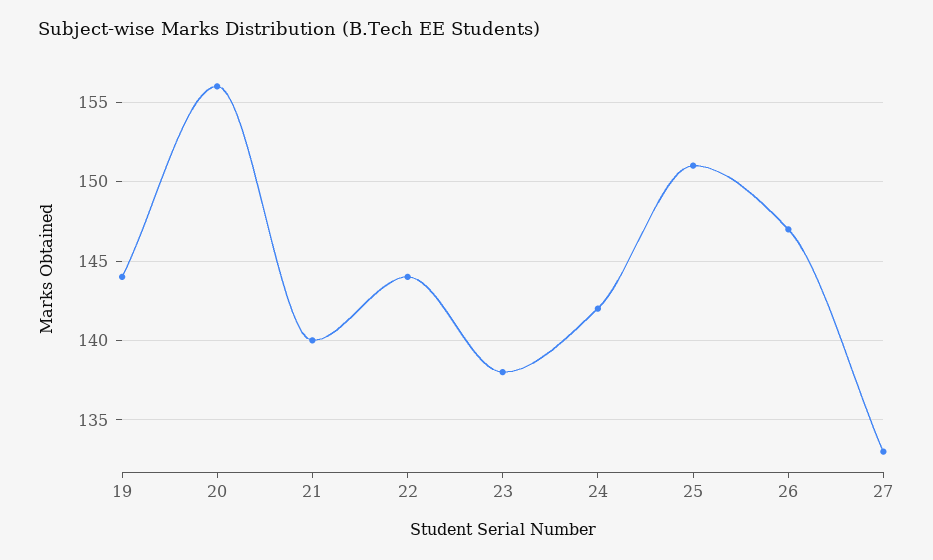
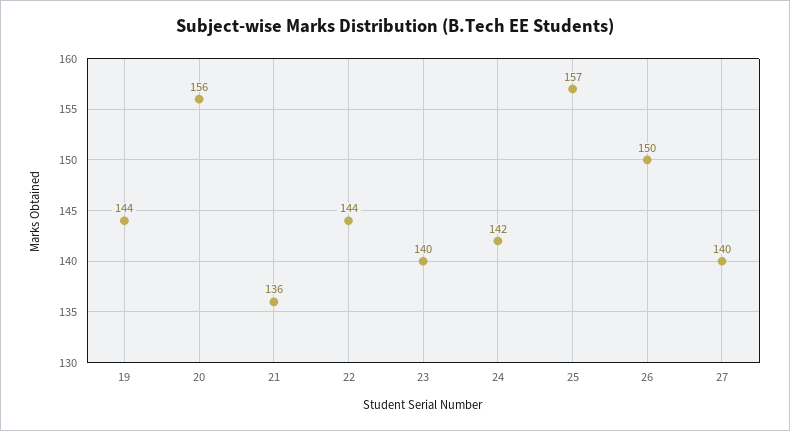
  {
    "19": 144,
    "20": 156,
-   "21": 140,
+   "21": 136,
    "22": 144,
-   "23": 138,
+   "23": 140,
    "24": 142,
-   "25": 151,
+   "25": 157,
-   "26": 147,
+   "26": 150,
-   "27": 133
+   "27": 140
  }

